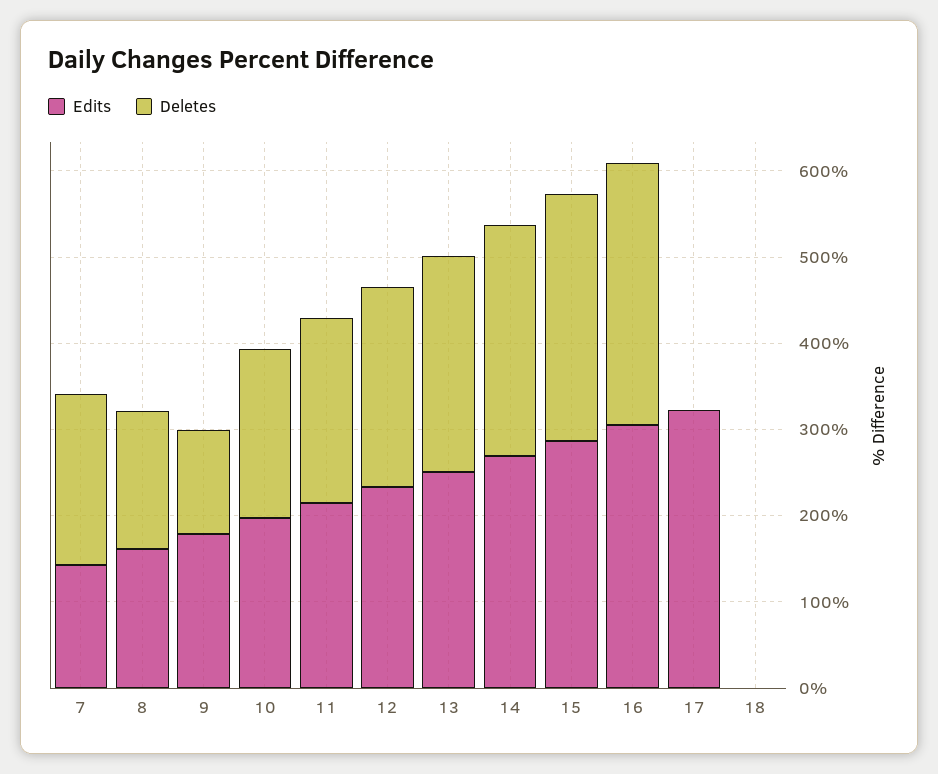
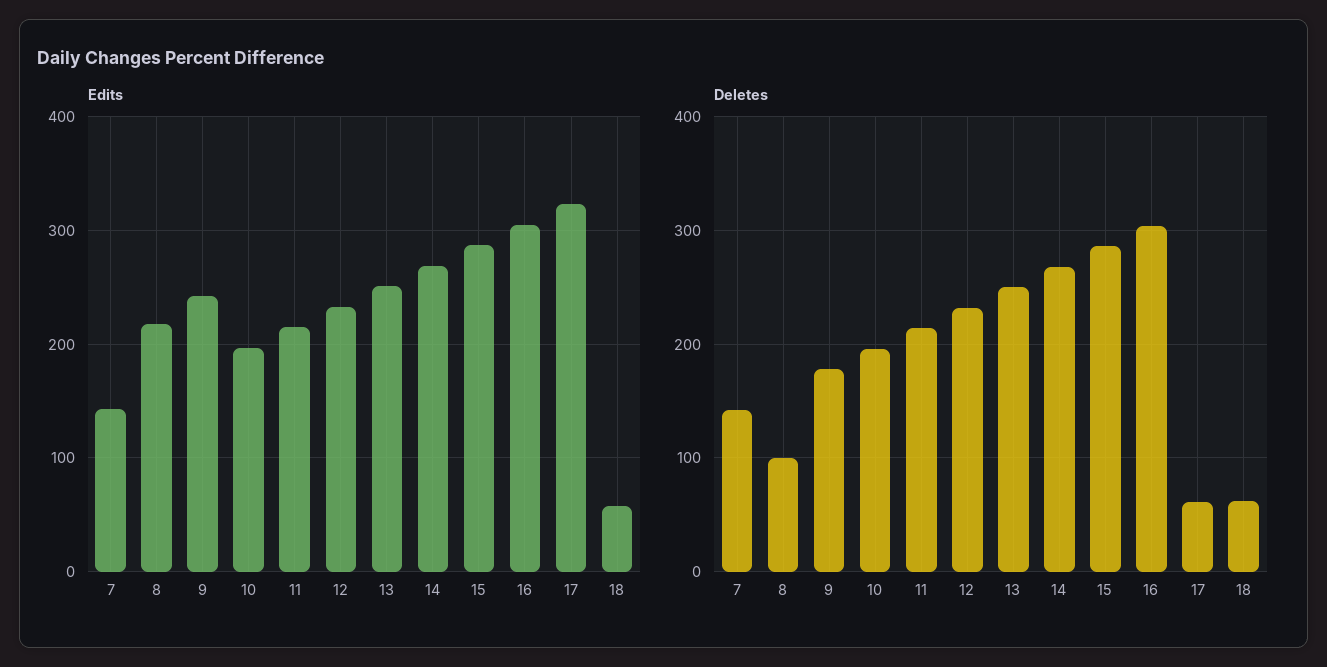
  {
    "Edits": {
      "7": 140,
-     "8": 160,
+     "8": 220,
-     "9": 180,
+     "9": 240,
      "10": 200,
      "11": 220,
      "12": 230,
      "13": 250,
      "14": 270,
      "15": 290,
      "16": 310,
      "17": 320,
-     "18": 0
+     "18": 60
    },
    "Deletes": {
-     "7": 200,
+     "7": 140,
-     "8": 160,
+     "8": 100,
-     "9": 120,
+     "9": 180,
      "10": 200,
      "11": 210,
      "12": 230,
      "13": 250,
      "14": 270,
      "15": 290,
      "16": 300,
-     "17": 0,
+     "17": 60,
-     "18": 0
+     "18": 60
    }
  }

